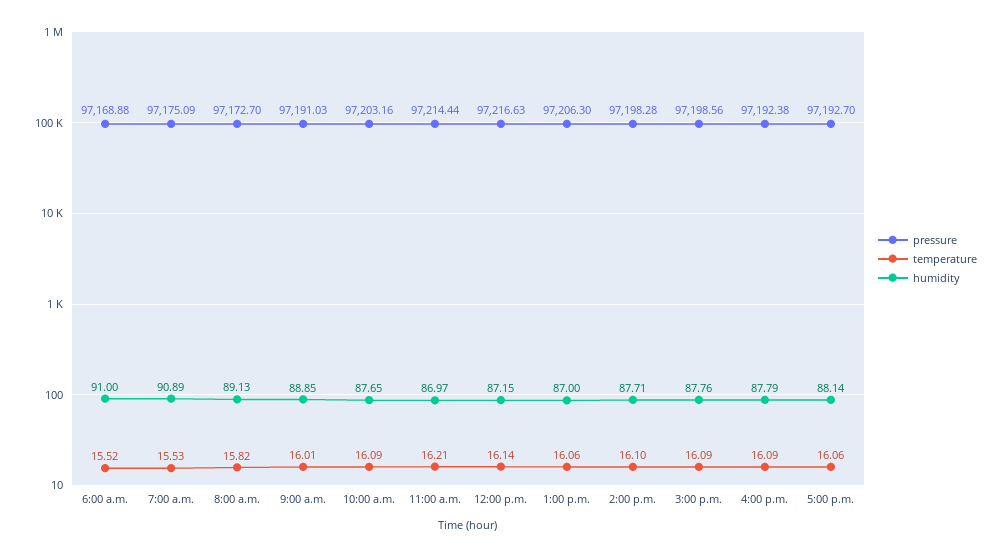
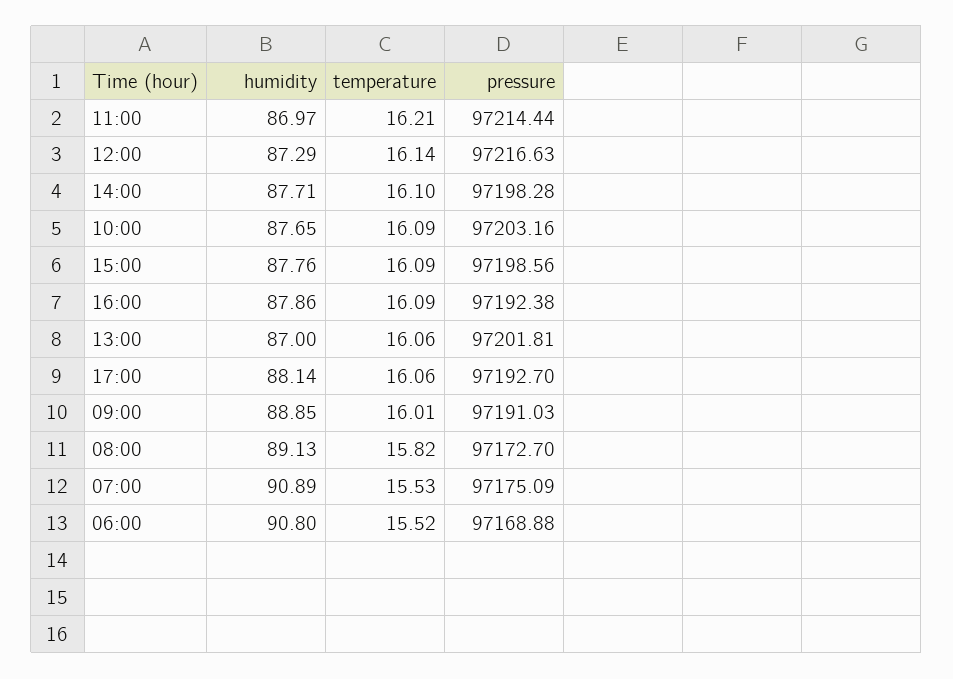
  {
    "pressure": {
      "6:00 a.m.": 97168.88,
      "7:00 a.m.": 97175.09,
      "8:00 a.m.": 97172.7,
      "9:00 a.m.": 97191.03,
      "10:00 a.m.": 97203.16,
      "11:00 a.m.": 97214.44,
      "12:00 p.m.": 97216.63,
-     "1:00 p.m.": 97206.3,
+     "1:00 p.m.": 97201.81,
      "2:00 p.m.": 97198.28,
      "3:00 p.m.": 97198.56,
      "4:00 p.m.": 97192.38,
      "5:00 p.m.": 97192.7
    },
    "temperature": {
      "6:00 a.m.": 15.52,
      "7:00 a.m.": 15.53,
      "8:00 a.m.": 15.82,
      "9:00 a.m.": 16.01,
      "10:00 a.m.": 16.09,
      "11:00 a.m.": 16.21,
      "12:00 p.m.": 16.14,
      "1:00 p.m.": 16.06,
      "2:00 p.m.": 16.1,
      "3:00 p.m.": 16.09,
      "4:00 p.m.": 16.09,
      "5:00 p.m.": 16.06
    },
    "humidity": {
-     "6:00 a.m.": 91,
+     "6:00 a.m.": 90.8,
      "7:00 a.m.": 90.89,
      "8:00 a.m.": 89.13,
      "9:00 a.m.": 88.85,
      "10:00 a.m.": 87.65,
      "11:00 a.m.": 86.97,
-     "12:00 p.m.": 87.15,
+     "12:00 p.m.": 87.29,
      "1:00 p.m.": 87,
      "2:00 p.m.": 87.71,
      "3:00 p.m.": 87.76,
-     "4:00 p.m.": 87.79,
+     "4:00 p.m.": 87.86,
      "5:00 p.m.": 88.14
    }
  }

